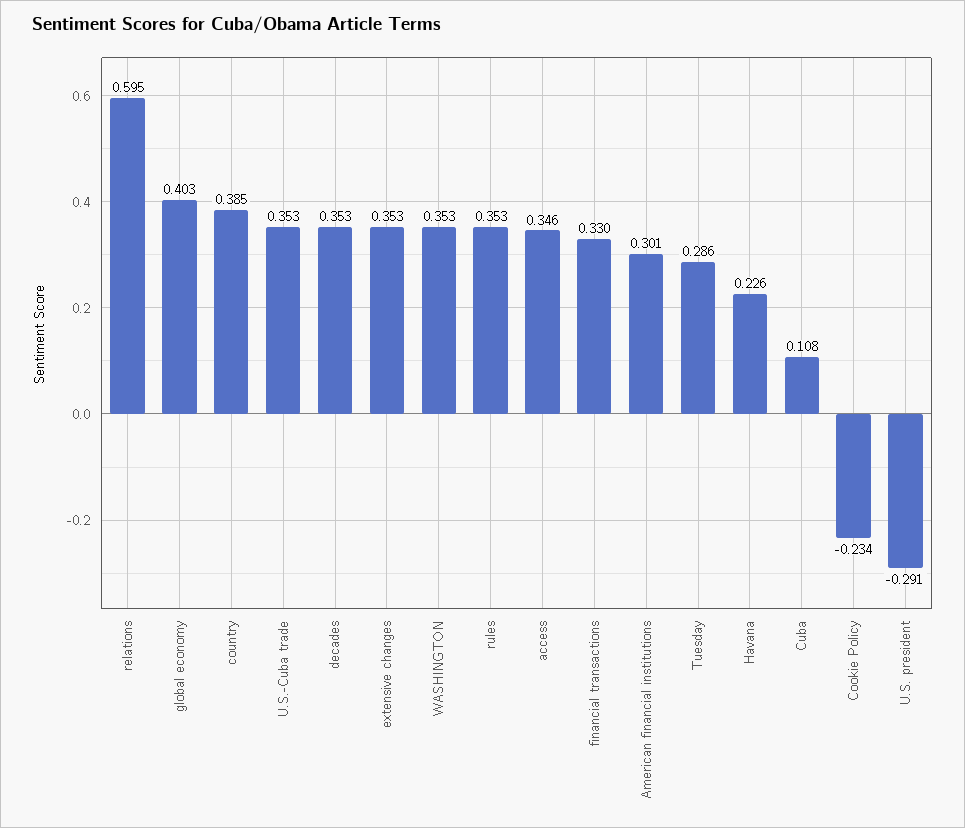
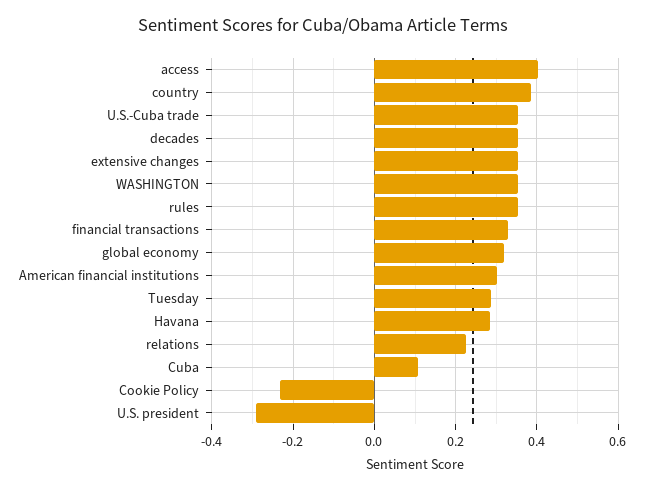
  {
-   "relations": 0.595,
+   "relations": 0.22,
-   "global economy": 0.403,
+   "global economy": 0.32,
    "country": 0.385,
    "U.S.-Cuba trade": 0.353,
    "decades": 0.353,
    "extensive changes": 0.353,
    "WASHINGTON": 0.353,
    "rules": 0.353,
-   "access": 0.346,
+   "access": 0.4,
    "financial transactions": 0.33,
    "American financial institutions": 0.301,
    "Tuesday": 0.286,
-   "Havana": 0.226,
+   "Havana": 0.28,
    "Cuba": 0.108,
    "Cookie Policy": -0.234,
    "U.S. president": -0.291
  }

